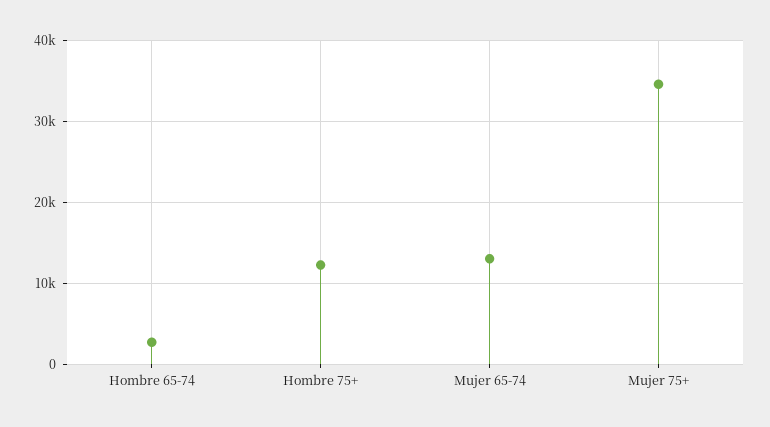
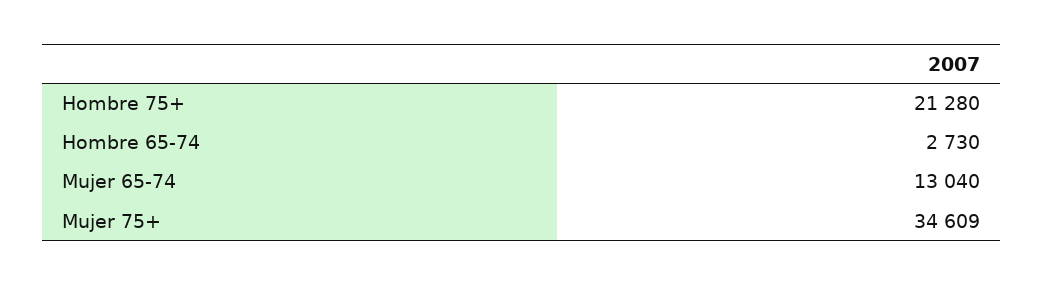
  {
    "Hombre 65-74": 2730,
-   "Hombre 75+": 12000,
+   "Hombre 75+": 21280,
    "Mujer 65-74": 13040,
    "Mujer 75+": 34609
  }

